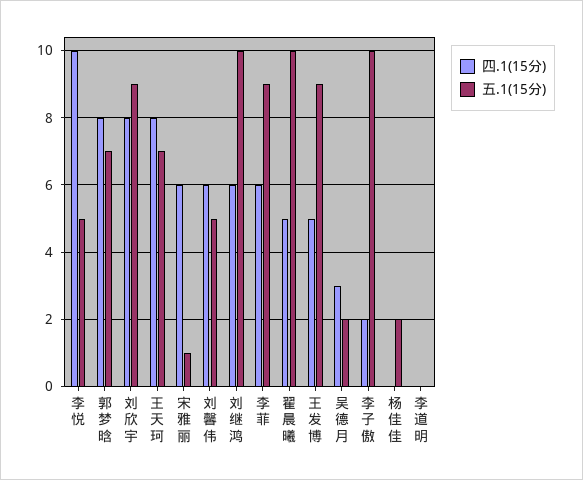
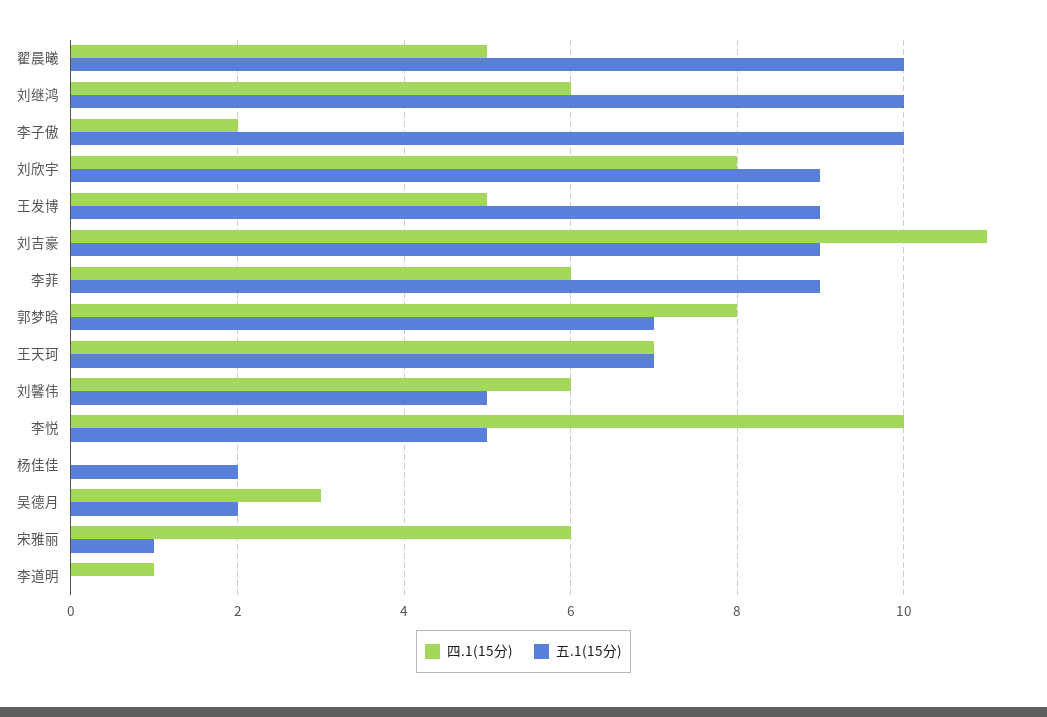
  {
    "四.1(15分)": {
      "李悦": 10,
      "郭梦晗": 8,
      "刘欣宇": 8,
-     "王天珂": 8,
+     "王天珂": 7,
      "宋雅丽": 6,
      "刘馨伟": 6,
      "刘继鸿": 6,
      "李菲": 6,
      "翟晨曦": 5,
      "王发博": 5,
      "吴德月": 3,
      "李子傲": 2,
      "杨佳佳": 0,
-     "李道明": 0
+     "李道明": 1,
+     "刘吉豪": 11
    },
    "五.1(15分)": {
      "李悦": 5,
      "郭梦晗": 7,
      "刘欣宇": 9,
      "王天珂": 7,
      "宋雅丽": 1,
      "刘馨伟": 5,
      "刘继鸿": 10,
      "李菲": 9,
      "翟晨曦": 10,
      "王发博": 9,
      "吴德月": 2,
      "李子傲": 10,
      "杨佳佳": 2,
-     "李道明": 0
+     "李道明": 0,
+     "刘吉豪": 9
    }
  }

